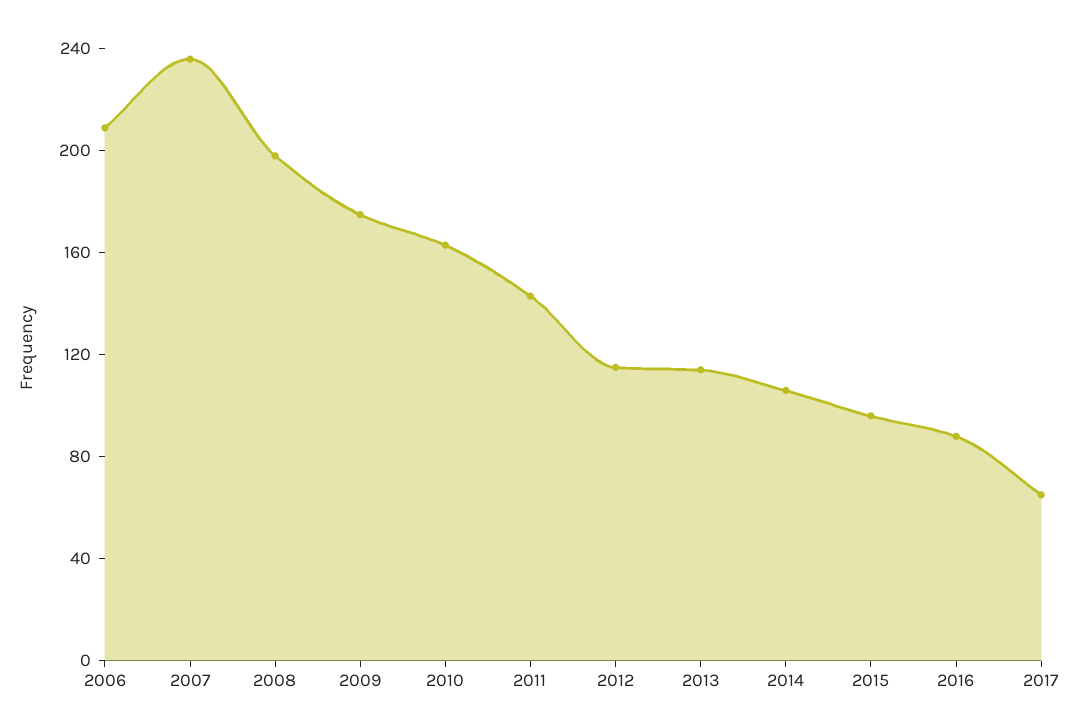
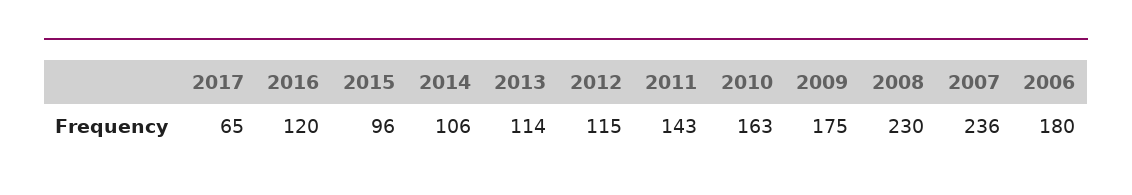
  {
-   "2006": 210,
+   "2006": 180,
    "2007": 236,
-   "2008": 200,
+   "2008": 230,
    "2009": 175,
    "2010": 163,
    "2011": 143,
    "2012": 115,
    "2013": 114,
    "2014": 106,
    "2015": 96,
-   "2016": 90,
+   "2016": 120,
    "2017": 65
  }

